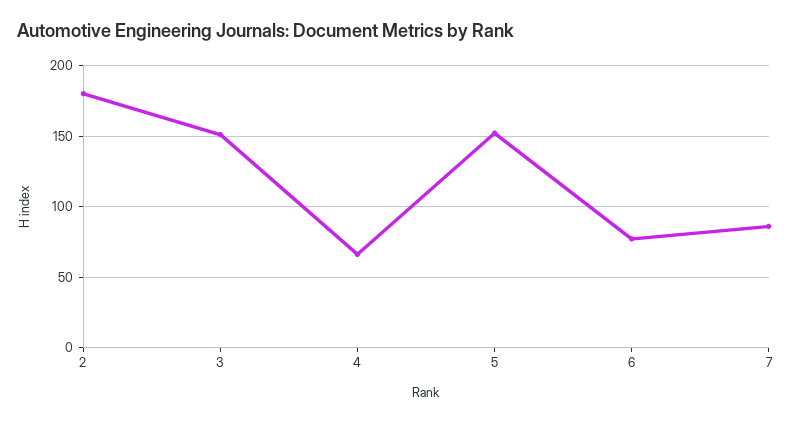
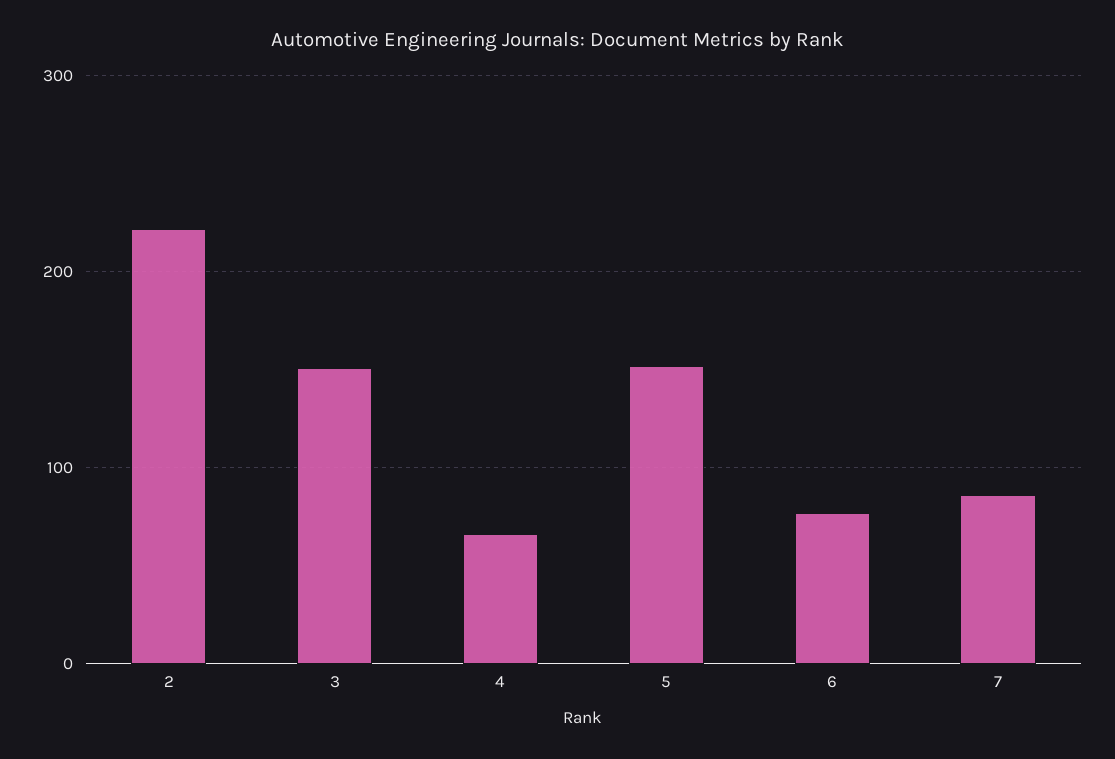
  {
-   "2": 180,
+   "2": 220,
    "3": 150,
    "4": 65,
    "5": 150,
    "6": 75,
    "7": 85
  }

